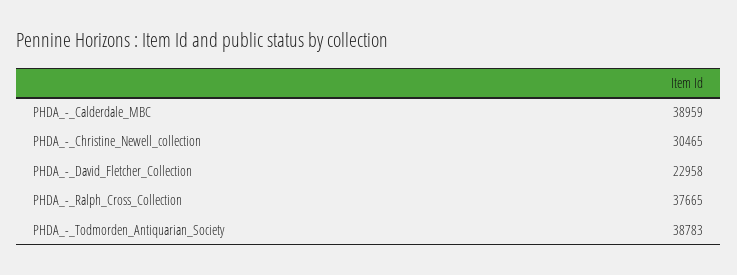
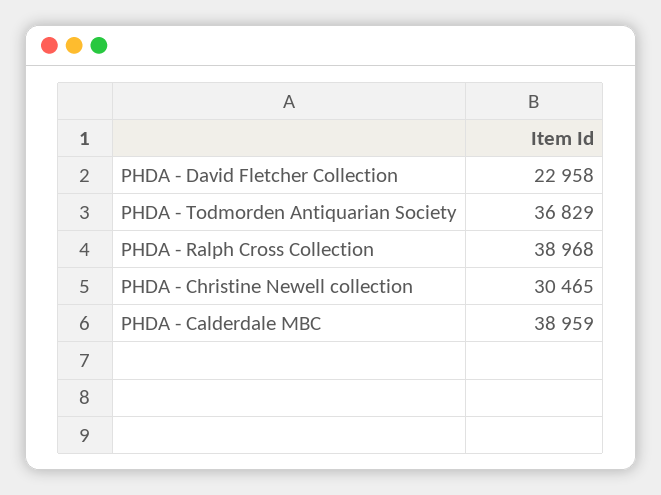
  {
    "PHDA_-_Calderdale_MBC": 38959,
    "PHDA_-_Christine_Newell_collection": 30465,
    "PHDA_-_David_Fletcher_Collection": 22958,
-   "PHDA_-_Ralph_Cross_Collection": 37665,
+   "PHDA_-_Ralph_Cross_Collection": 38968,
-   "PHDA_-_Todmorden_Antiquarian_Society": 38783
+   "PHDA_-_Todmorden_Antiquarian_Society": 36829
  }

